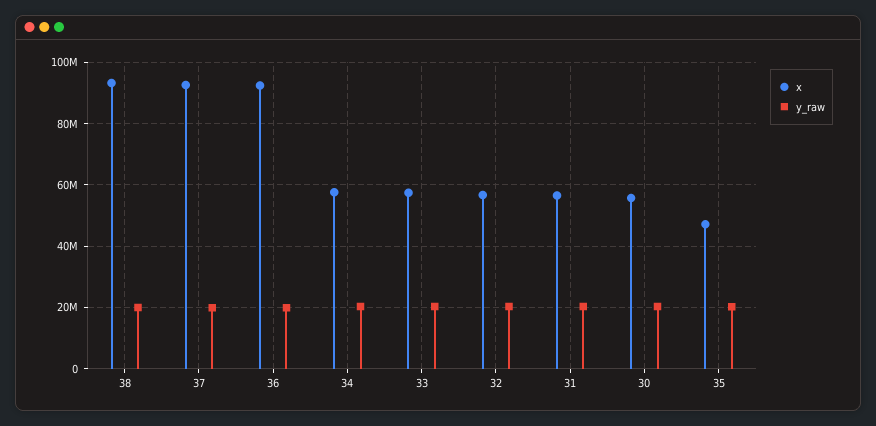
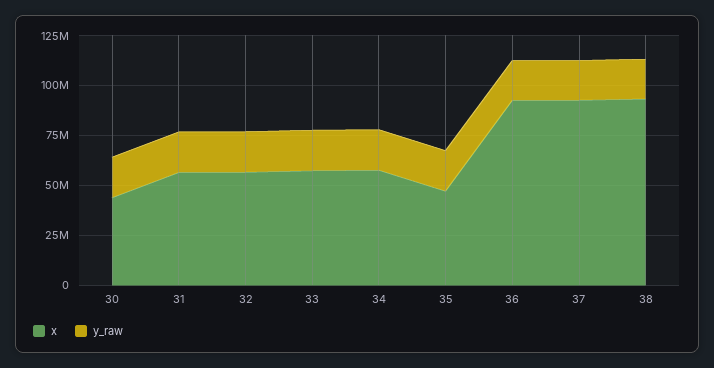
  {
    "x": {
      "38": 94000000,
      "37": 92000000,
      "36": 92000000,
      "34": 58000000,
      "33": 58000000,
      "32": 56000000,
      "31": 56000000,
-     "30": 56000000,
+     "30": 45000000,
      "35": 48000000
    },
    "y_raw": {
      "38": 20000000,
      "37": 20000000,
      "36": 20000000,
      "34": 20000000,
      "33": 20000000,
      "32": 20000000,
      "31": 20000000,
      "30": 20000000,
      "35": 20000000
    }
  }

